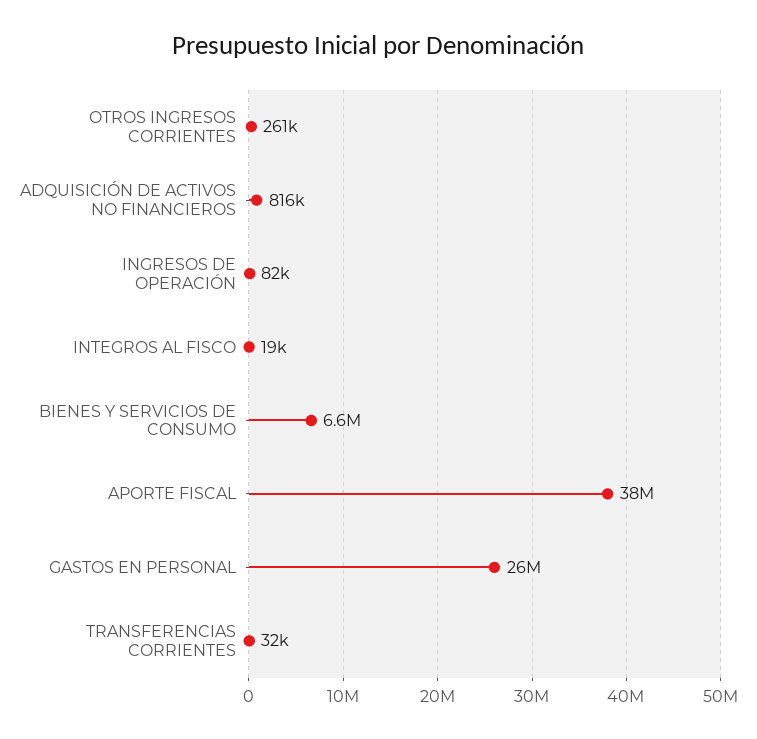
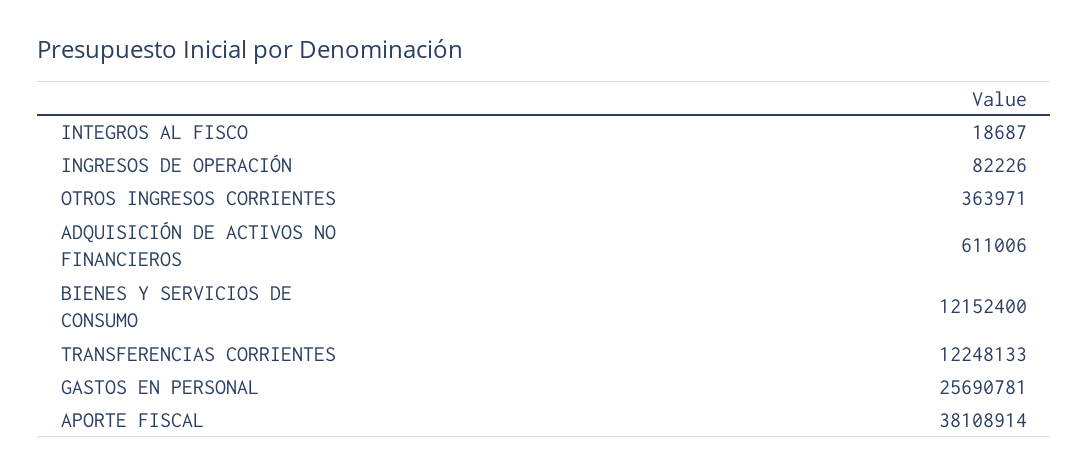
  {
-   "OTROS INGRESOS CORRIENTES": 261000,
+   "OTROS INGRESOS CORRIENTES": 363971,
-   "ADQUISICIÓN DE ACTIVOS NO FINANCIEROS": 816000,
+   "ADQUISICIÓN DE ACTIVOS NO FINANCIEROS": 611006,
    "INGRESOS DE OPERACIÓN": 82226,
    "INTEGROS AL FISCO": 18687,
-   "BIENES Y SERVICIOS DE CONSUMO": 6600000,
+   "BIENES Y SERVICIOS DE CONSUMO": 12152400,
    "APORTE FISCAL": 38108914,
    "GASTOS EN PERSONAL": 25690781,
-   "TRANSFERENCIAS CORRIENTES": 32000
+   "TRANSFERENCIAS CORRIENTES": 12248133
  }

